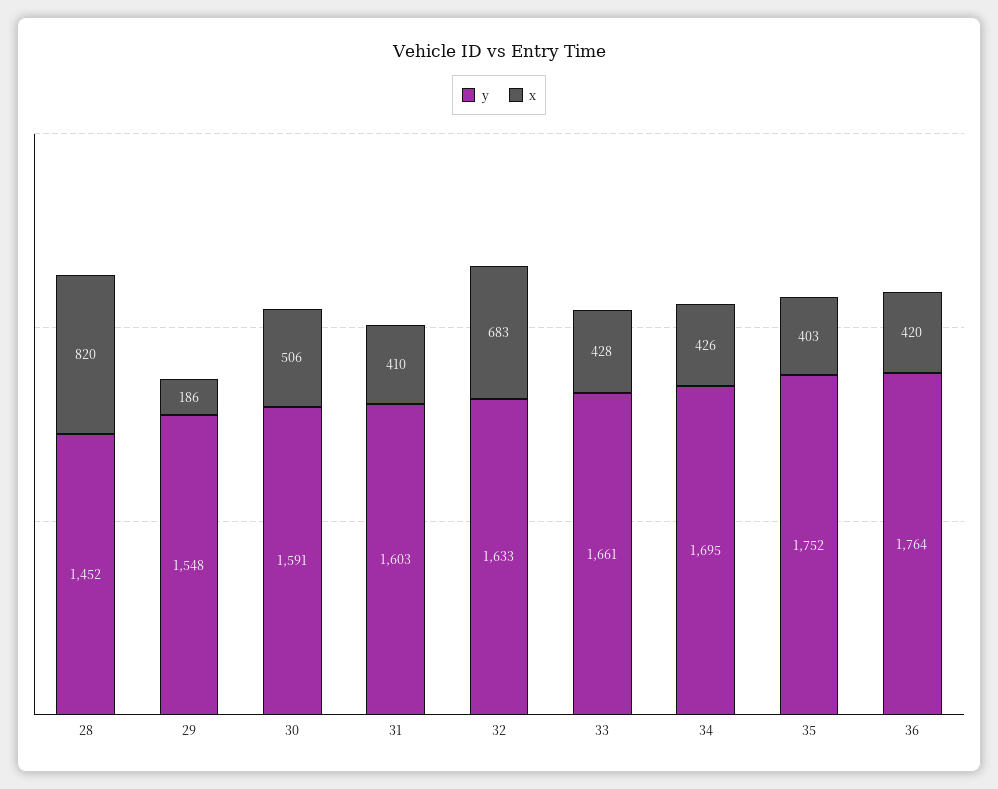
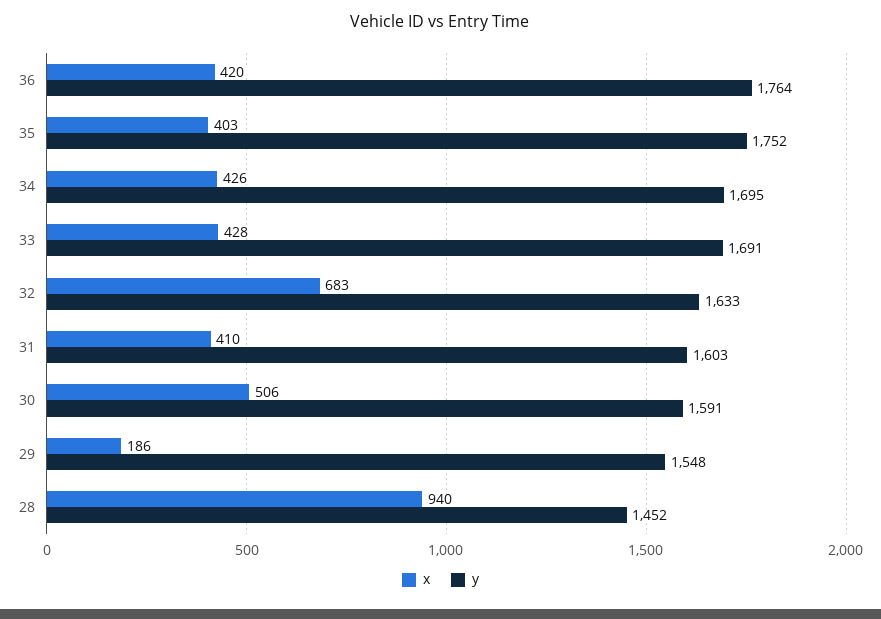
  {
    "y": {
      "28": 1452,
      "29": 1548,
      "30": 1591,
      "31": 1603,
      "32": 1633,
-     "33": 1661,
+     "33": 1691,
      "34": 1695,
      "35": 1752,
      "36": 1764
    },
    "x": {
-     "28": 820,
+     "28": 940,
      "29": 186,
      "30": 506,
      "31": 410,
      "32": 683,
      "33": 428,
      "34": 426,
      "35": 403,
      "36": 420
    }
  }

